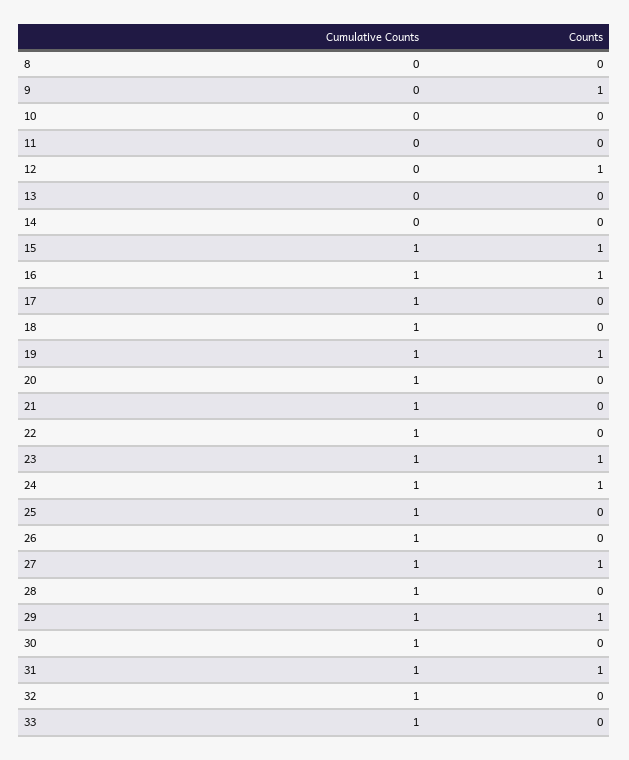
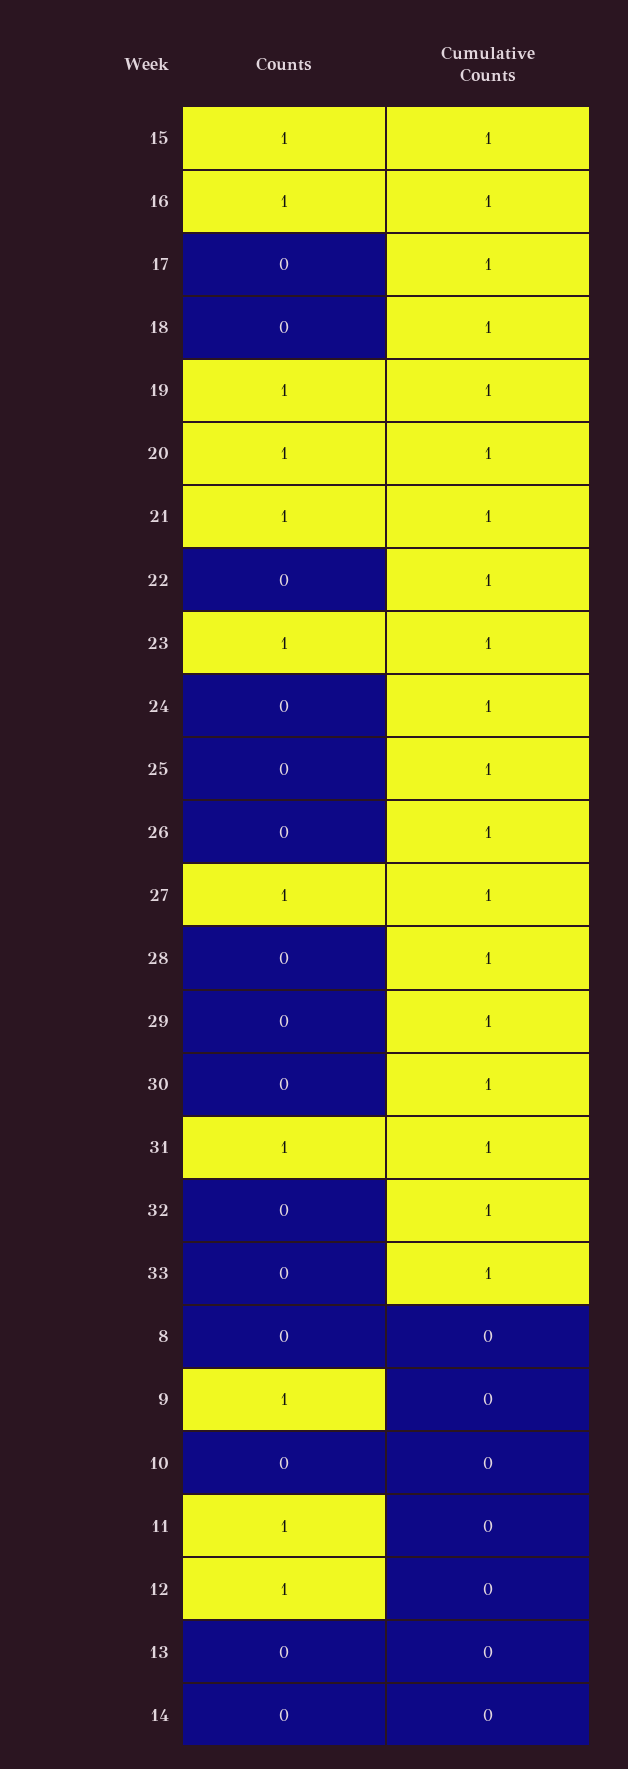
  {
    "Cumulative Counts": {
      "8": 0,
      "9": 0,
      "10": 0,
      "11": 0,
      "12": 0,
      "13": 0,
      "14": 0,
      "15": 1,
      "16": 1,
      "17": 1,
      "18": 1,
      "19": 1,
      "20": 1,
      "21": 1,
      "22": 1,
      "23": 1,
      "24": 1,
      "25": 1,
      "26": 1,
      "27": 1,
      "28": 1,
      "29": 1,
      "30": 1,
      "31": 1,
      "32": 1,
      "33": 1
    },
    "Counts": {
      "8": 0,
      "9": 1,
      "10": 0,
-     "11": 0,
+     "11": 1,
      "12": 1,
      "13": 0,
      "14": 0,
      "15": 1,
      "16": 1,
      "17": 0,
      "18": 0,
      "19": 1,
-     "20": 0,
+     "20": 1,
-     "21": 0,
+     "21": 1,
      "22": 0,
      "23": 1,
-     "24": 1,
+     "24": 0,
      "25": 0,
      "26": 0,
      "27": 1,
      "28": 0,
-     "29": 1,
+     "29": 0,
      "30": 0,
      "31": 1,
      "32": 0,
      "33": 0
    }
  }

